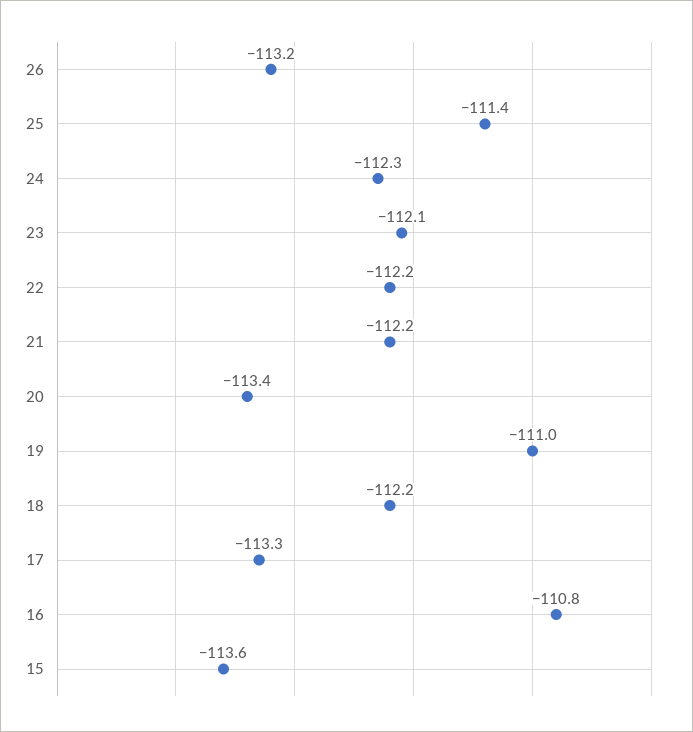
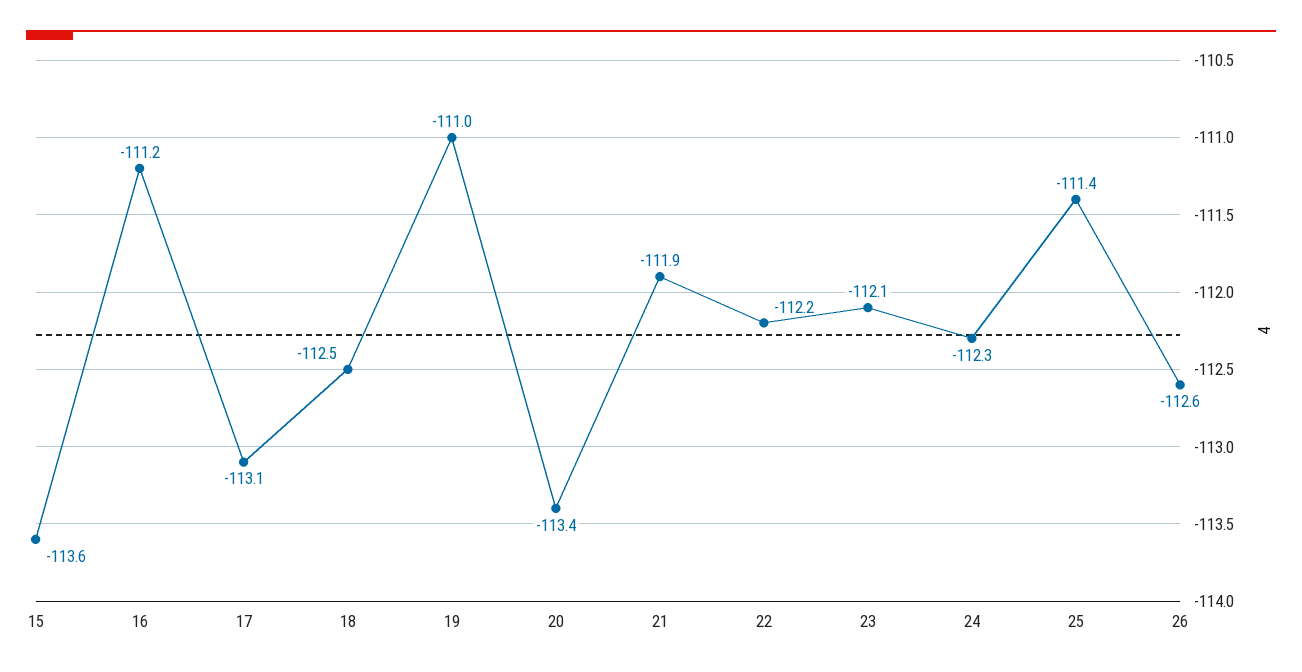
  {
-   "26": -113.2,
+   "26": -112.6,
    "25": -111.4,
    "24": -112.3,
    "23": -112.1,
    "22": -112.2,
-   "21": -112.2,
+   "21": -111.9,
    "20": -113.4,
    "19": -111,
-   "18": -112.2,
+   "18": -112.5,
-   "17": -113.3,
+   "17": -113.1,
-   "16": -110.8,
+   "16": -111.2,
    "15": -113.6
  }

